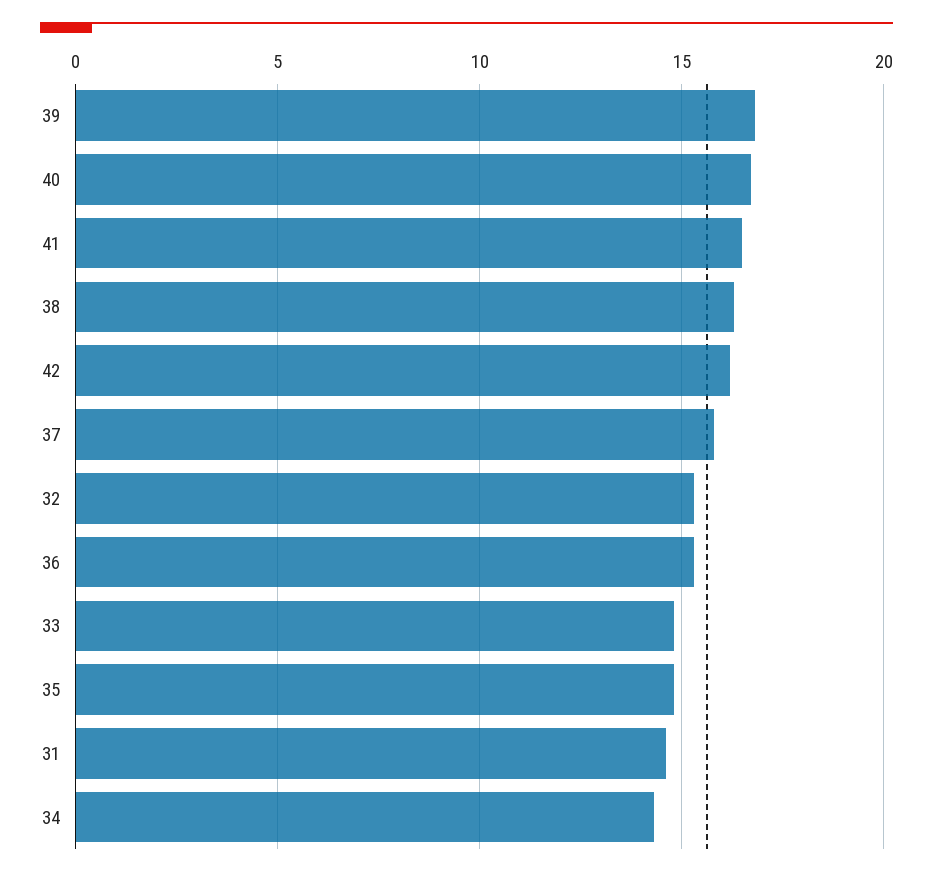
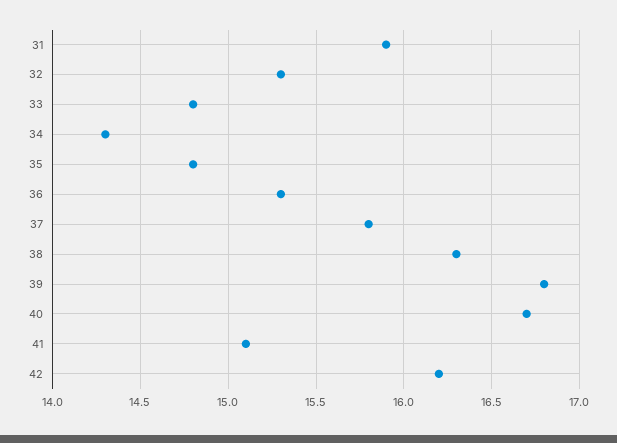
  {
    "39": 16.8,
    "40": 16.7,
-   "41": 16.5,
+   "41": 15.1,
    "38": 16.3,
    "42": 16.2,
    "37": 15.8,
    "32": 15.3,
    "36": 15.3,
    "33": 14.8,
    "35": 14.8,
-   "31": 14.5,
+   "31": 15.9,
    "34": 14.3
  }

